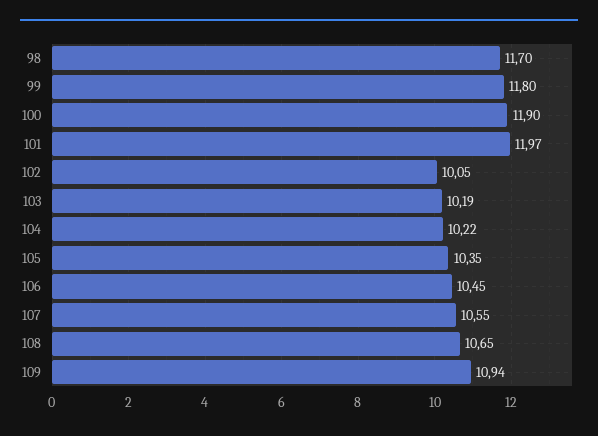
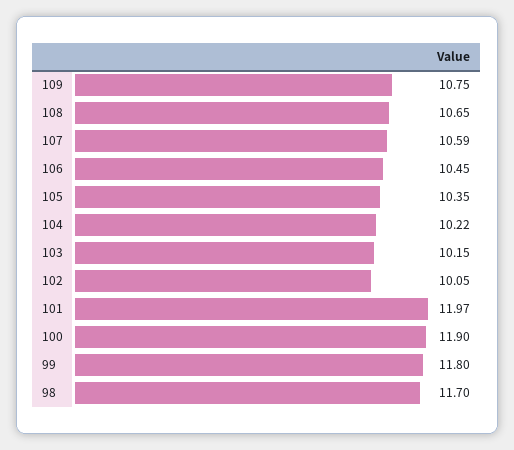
  {
    "98": 11.7,
    "99": 11.8,
    "100": 11.9,
    "101": 11.97,
    "102": 10.05,
-   "103": 10.19,
+   "103": 10.15,
    "104": 10.22,
    "105": 10.35,
    "106": 10.45,
-   "107": 10.55,
+   "107": 10.59,
    "108": 10.65,
-   "109": 10.94
+   "109": 10.75
  }

